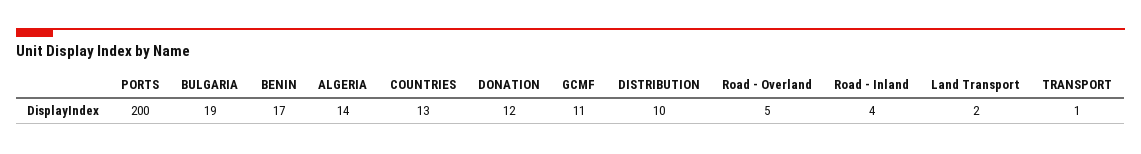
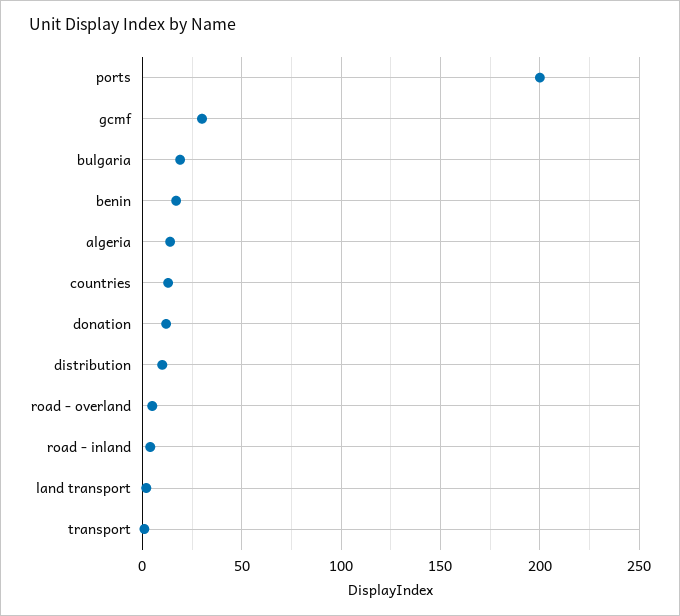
  {
    "PORTS": 200,
    "BULGARIA": 19,
    "BENIN": 17,
    "ALGERIA": 14,
    "COUNTRIES": 13,
    "DONATION": 12,
-   "GCMF": 11,
+   "GCMF": 30,
    "DISTRIBUTION": 10,
    "Road - Overland": 5,
    "Road - Inland": 4,
    "Land Transport": 2,
    "TRANSPORT": 1
  }

